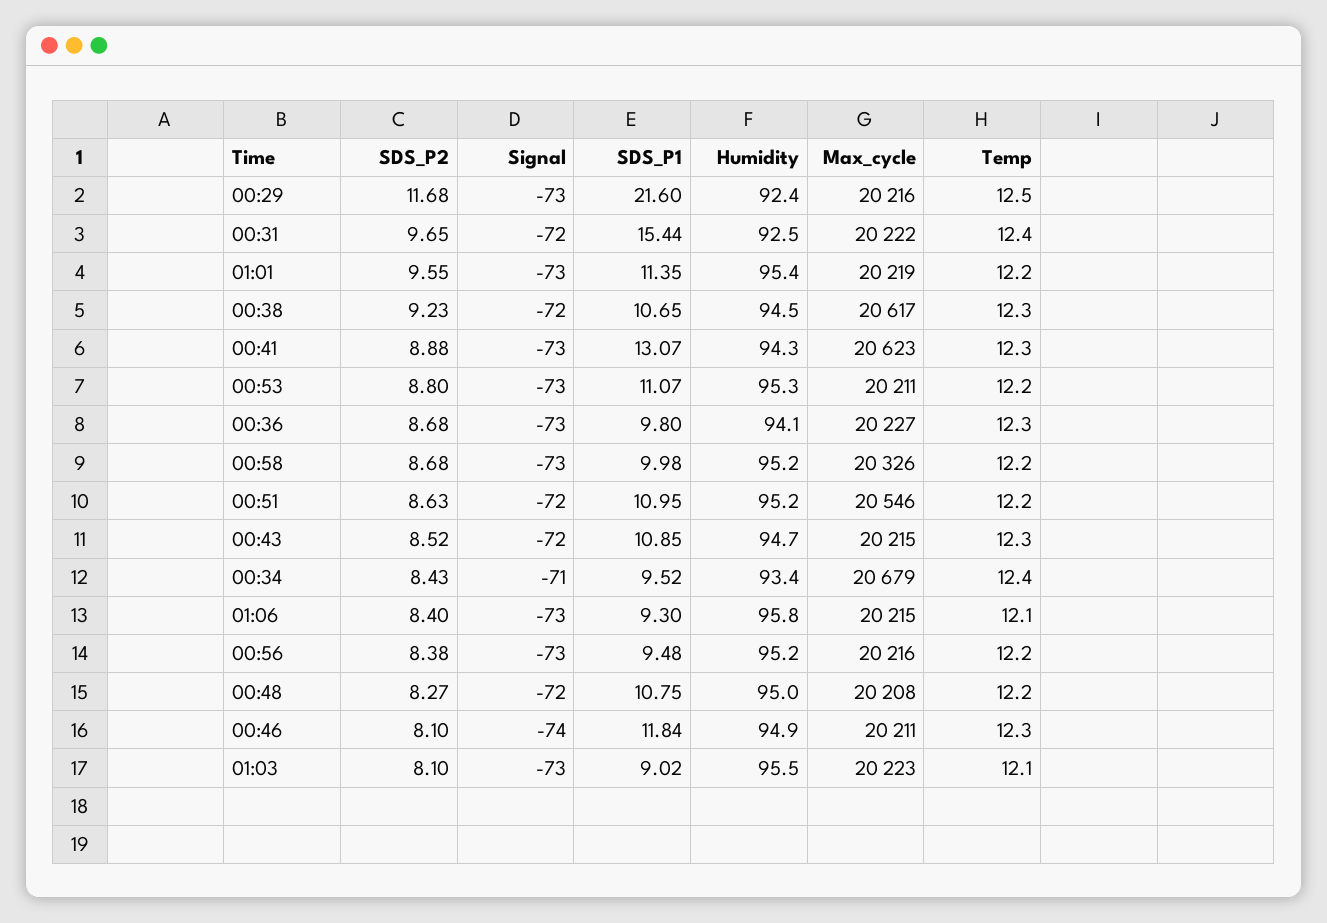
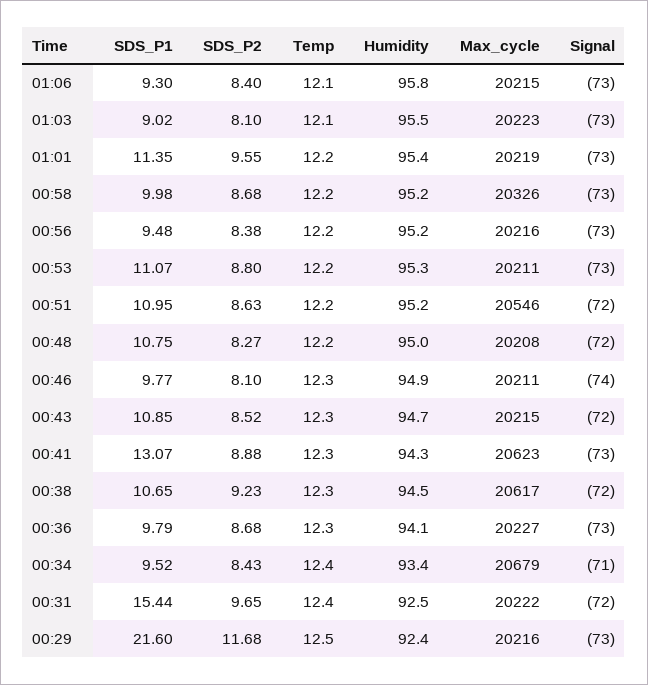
  {
    "SDS_P2": {
      "00:29": 11.68,
      "00:31": 9.65,
      "01:01": 9.55,
      "00:38": 9.23,
      "00:41": 8.88,
      "00:53": 8.8,
      "00:36": 8.68,
      "00:58": 8.68,
      "00:51": 8.63,
      "00:43": 8.52,
      "00:34": 8.43,
      "01:06": 8.4,
      "00:56": 8.38,
      "00:48": 8.27,
      "00:46": 8.1,
      "01:03": 8.1
    },
    "Signal": {
      "00:29": -73,
      "00:31": -72,
      "01:01": -73,
      "00:38": -72,
      "00:41": -73,
      "00:53": -73,
      "00:36": -73,
      "00:58": -73,
      "00:51": -72,
      "00:43": -72,
      "00:34": -71,
      "01:06": -73,
      "00:56": -73,
      "00:48": -72,
      "00:46": -74,
      "01:03": -73
    },
    "SDS_P1": {
      "00:29": 21.6,
      "00:31": 15.44,
      "01:01": 11.35,
      "00:38": 10.65,
      "00:41": 13.07,
      "00:53": 11.07,
-     "00:36": 9.8,
+     "00:36": 9.79,
      "00:58": 9.98,
      "00:51": 10.95,
      "00:43": 10.85,
      "00:34": 9.52,
      "01:06": 9.3,
      "00:56": 9.48,
      "00:48": 10.75,
-     "00:46": 11.84,
+     "00:46": 9.77,
      "01:03": 9.02
    },
    "Humidity": {
      "00:29": 92.4,
      "00:31": 92.5,
      "01:01": 95.4,
      "00:38": 94.5,
      "00:41": 94.3,
      "00:53": 95.3,
      "00:36": 94.1,
      "00:58": 95.2,
      "00:51": 95.2,
      "00:43": 94.7,
      "00:34": 93.4,
      "01:06": 95.8,
      "00:56": 95.2,
      "00:48": 95,
      "00:46": 94.9,
      "01:03": 95.5
    },
    "Max_cycle": {
      "00:29": 20216,
      "00:31": 20222,
      "01:01": 20219,
      "00:38": 20617,
      "00:41": 20623,
      "00:53": 20211,
      "00:36": 20227,
      "00:58": 20326,
      "00:51": 20546,
      "00:43": 20215,
      "00:34": 20679,
      "01:06": 20215,
      "00:56": 20216,
      "00:48": 20208,
      "00:46": 20211,
      "01:03": 20223
    },
    "Temp": {
      "00:29": 12.5,
      "00:31": 12.4,
      "01:01": 12.2,
      "00:38": 12.3,
      "00:41": 12.3,
      "00:53": 12.2,
      "00:36": 12.3,
      "00:58": 12.2,
      "00:51": 12.2,
      "00:43": 12.3,
      "00:34": 12.4,
      "01:06": 12.1,
      "00:56": 12.2,
      "00:48": 12.2,
      "00:46": 12.3,
      "01:03": 12.1
    }
  }

